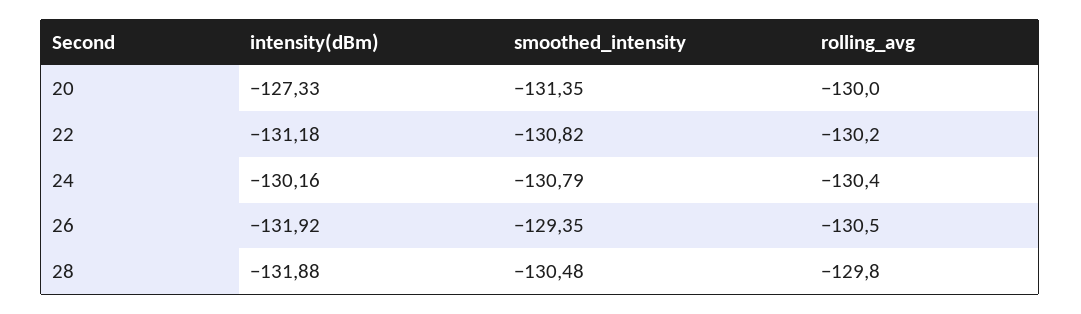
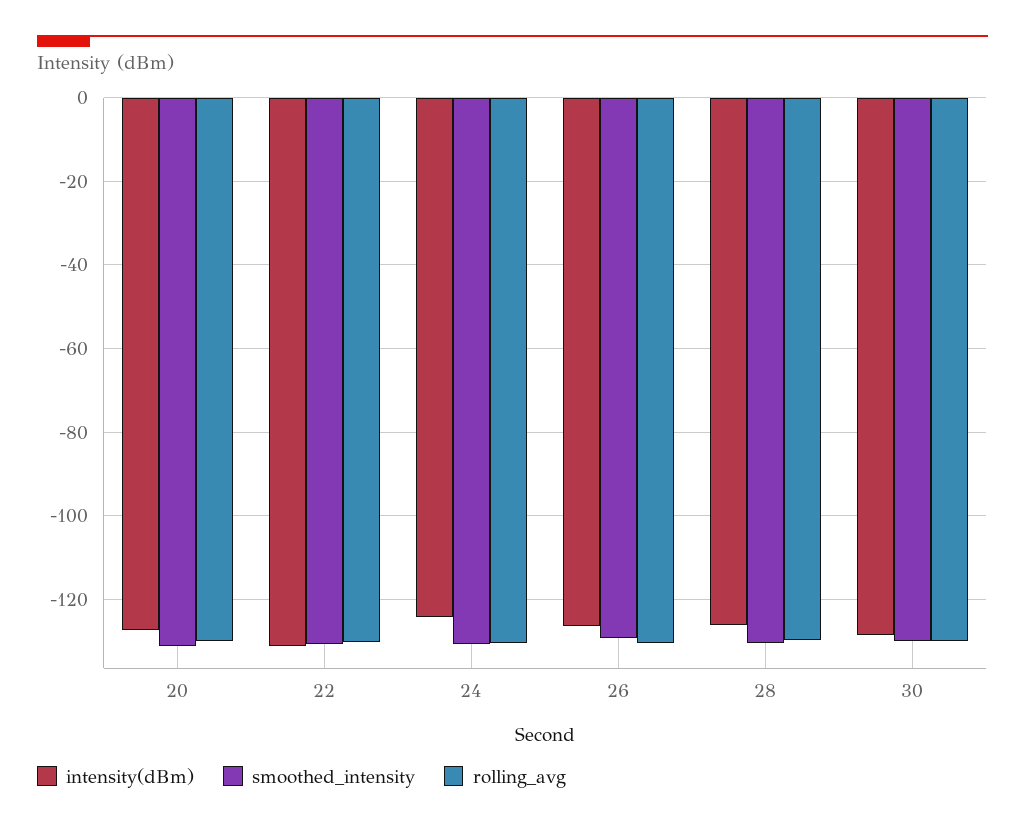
  {
    "intensity(dBm)": {
      "20": -127.33,
      "22": -131.18,
-     "24": -130.16,
+     "24": -124,
-     "26": -131.92,
+     "26": -126,
-     "28": -131.88
+     "28": -126,
+     "30": -128
    },
    "smoothed_intensity": {
      "20": -131.35,
      "22": -130.82,
      "24": -130.79,
      "26": -129.35,
-     "28": -130.48
+     "28": -130.48,
+     "30": -130
    },
    "rolling_avg": {
      "20": -130,
      "22": -130.2,
      "24": -130.4,
      "26": -130.5,
-     "28": -129.8
+     "28": -129.8,
+     "30": -130
    }
  }

